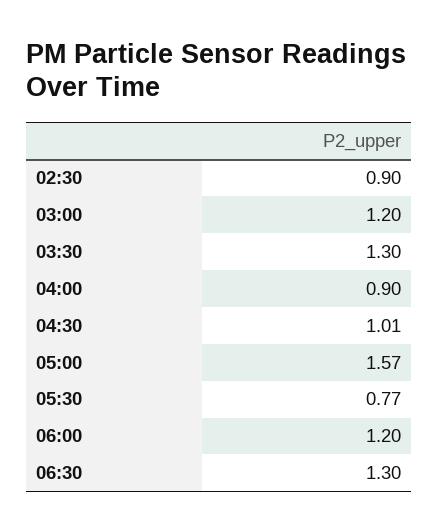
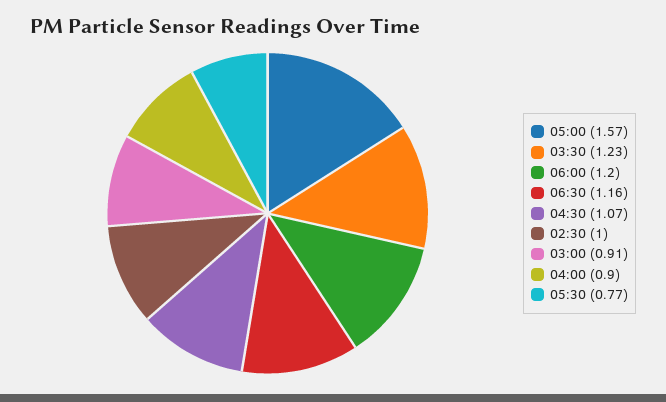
  {
-   "02:30": 0.9,
+   "02:30": 1,
-   "03:00": 1.2,
+   "03:00": 0.91,
-   "03:30": 1.3,
+   "03:30": 1.23,
    "04:00": 0.9,
-   "04:30": 1.01,
+   "04:30": 1.07,
    "05:00": 1.57,
    "05:30": 0.77,
    "06:00": 1.2,
-   "06:30": 1.3
+   "06:30": 1.16
  }

